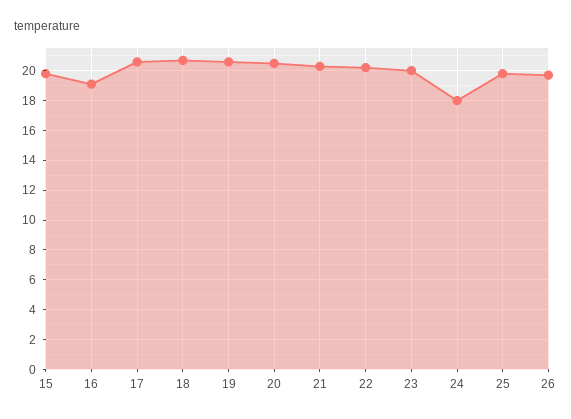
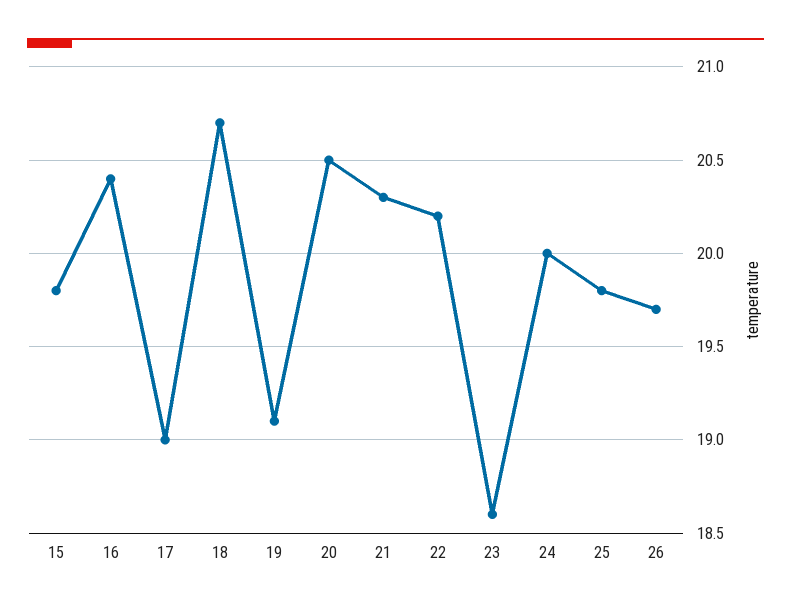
  {
    "15": 19.8,
-   "16": 19,
+   "16": 20.4,
-   "17": 20.5,
+   "17": 19,
    "18": 20.7,
-   "19": 20.5,
+   "19": 19.1,
    "20": 20.5,
    "21": 20.3,
    "22": 20.2,
-   "23": 20,
+   "23": 18.6,
-   "24": 18,
+   "24": 20,
    "25": 19.8,
    "26": 19.7
  }

